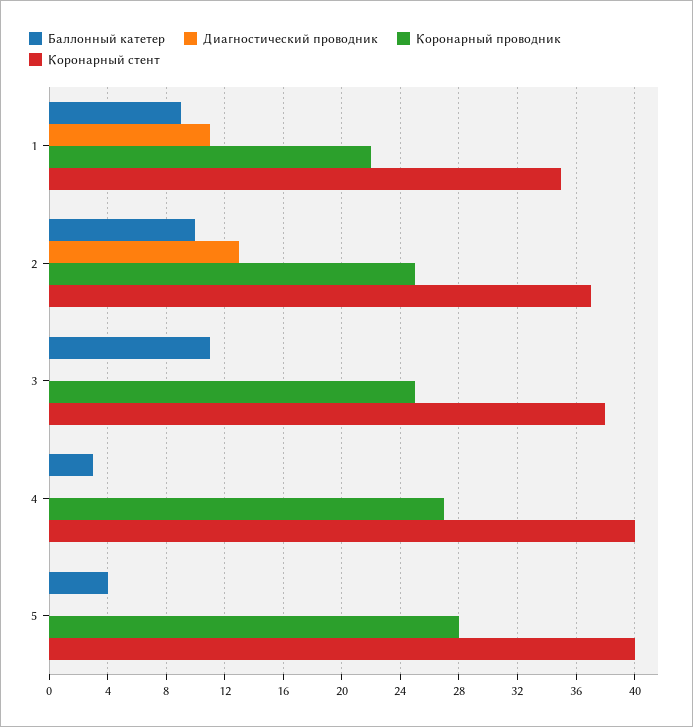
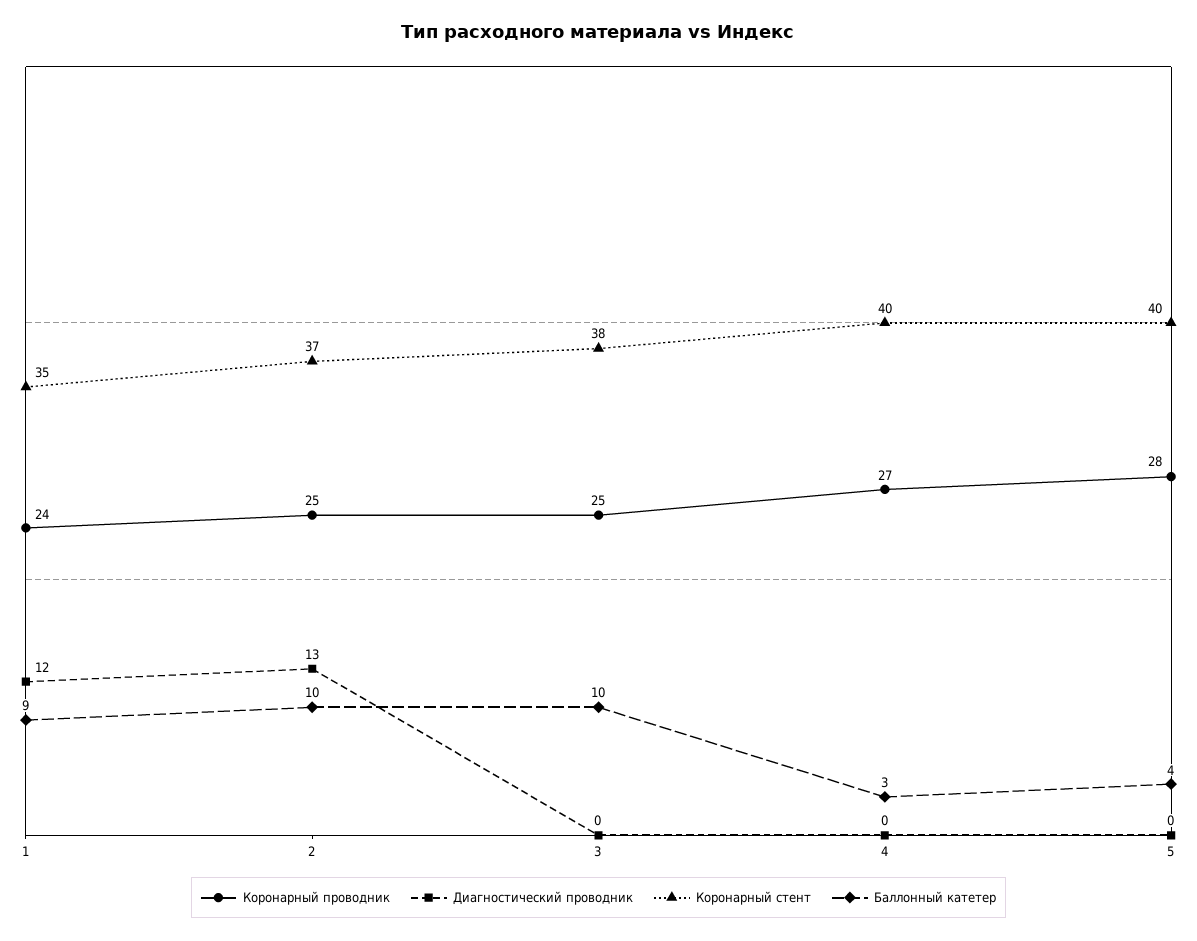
  {
    "Баллонный катетер": {
      "1": 9,
      "2": 10,
-     "3": 11,
+     "3": 10,
      "4": 3,
      "5": 4
    },
    "Диагностический проводник": {
-     "1": 11,
+     "1": 12,
      "2": 13,
      "3": 0,
      "4": 0,
      "5": 0
    },
    "Коронарный проводник": {
-     "1": 22,
+     "1": 24,
      "2": 25,
      "3": 25,
      "4": 27,
      "5": 28
    },
    "Коронарный стент": {
      "1": 35,
      "2": 37,
      "3": 38,
      "4": 40,
      "5": 40
    }
  }

